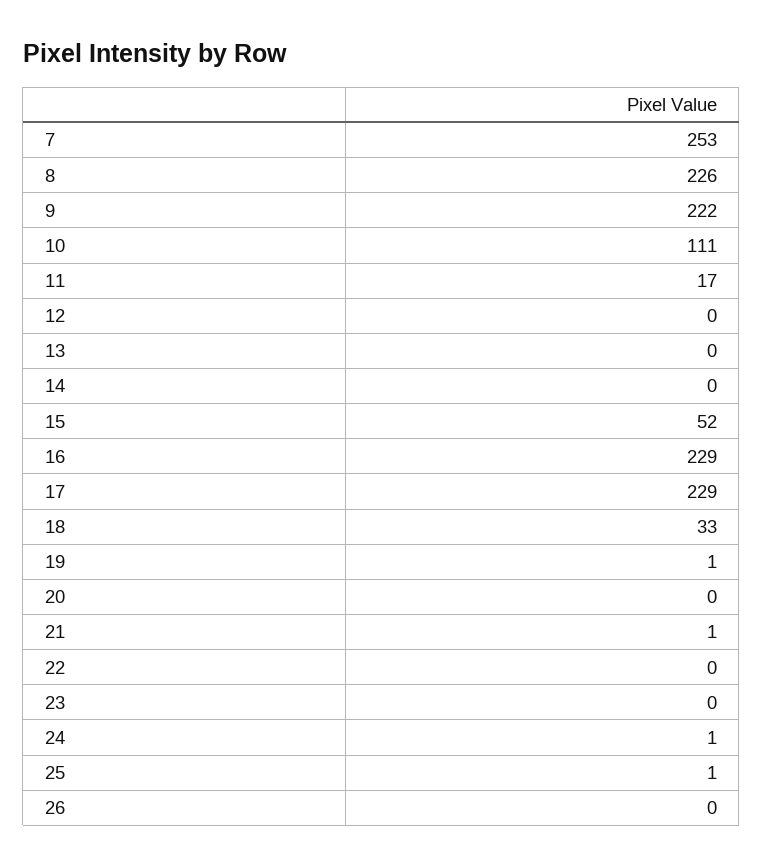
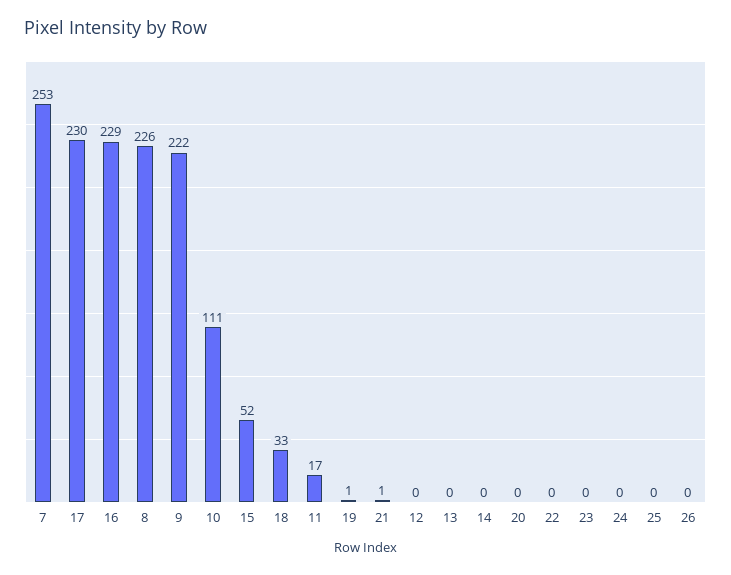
  {
    "7": 253,
    "8": 226,
    "9": 222,
    "10": 111,
    "11": 17,
    "12": 0,
    "13": 0,
    "14": 0,
    "15": 52,
    "16": 229,
-   "17": 229,
+   "17": 230,
    "18": 33,
    "19": 1,
    "20": 0,
    "21": 1,
    "22": 0,
    "23": 0,
-   "24": 1,
+   "24": 0,
-   "25": 1,
+   "25": 0,
    "26": 0
  }

